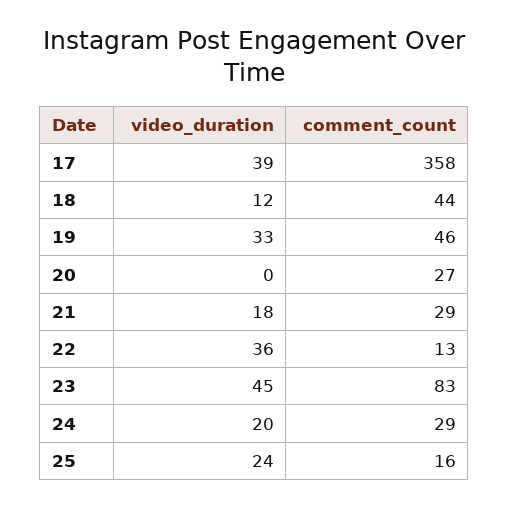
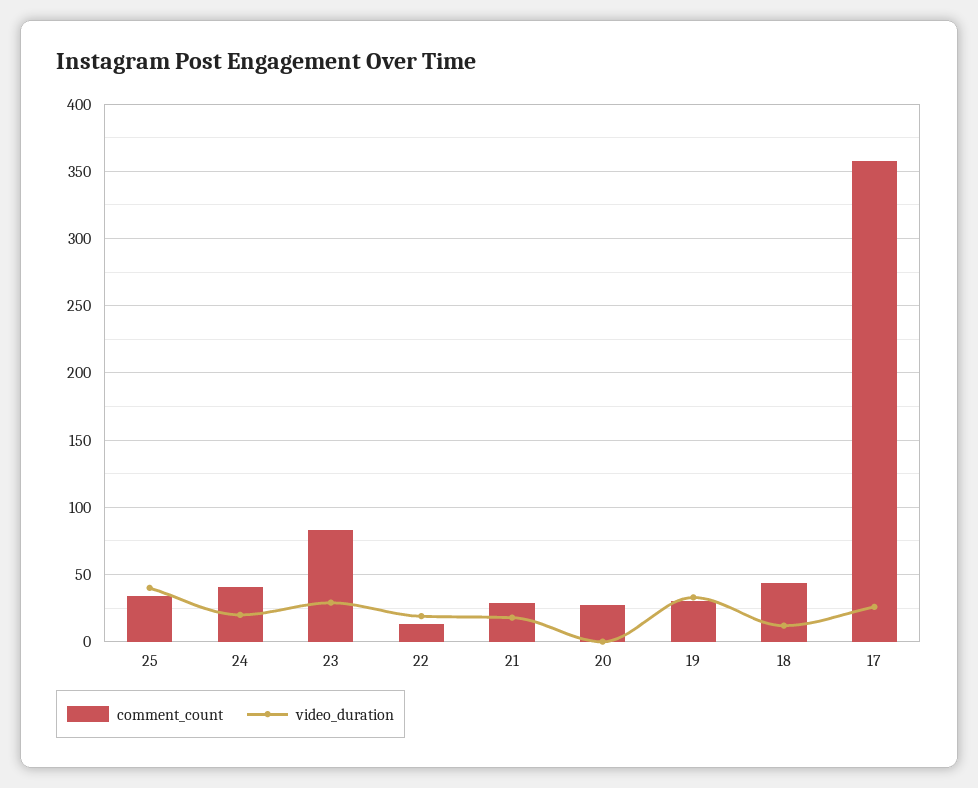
  {
    "video_duration": {
-     "17": 39,
+     "17": 25,
      "18": 12,
      "19": 33,
      "20": 0,
      "21": 18,
-     "22": 36,
+     "22": 20,
-     "23": 45,
+     "23": 30,
      "24": 20,
-     "25": 24
+     "25": 40
    },
    "comment_count": {
      "17": 358,
      "18": 44,
-     "19": 46,
+     "19": 30,
      "20": 27,
      "21": 29,
      "22": 13,
      "23": 83,
-     "24": 29,
+     "24": 40,
-     "25": 16
+     "25": 35
    }
  }

